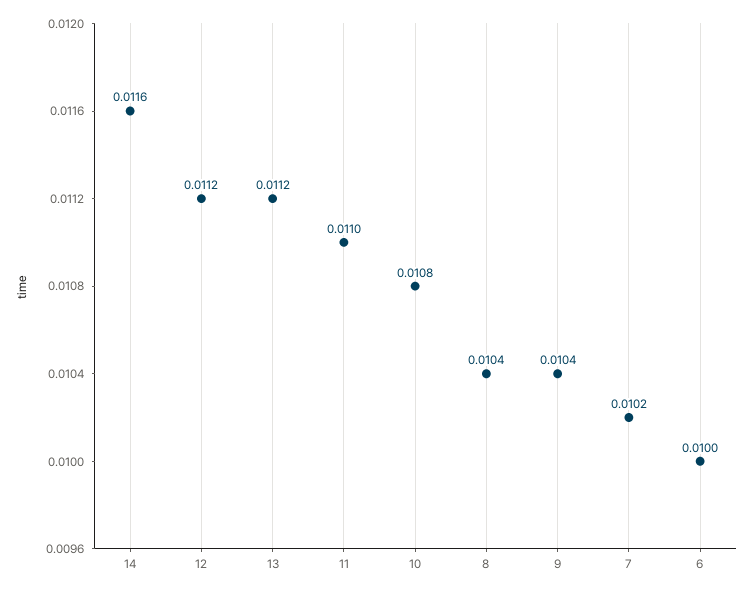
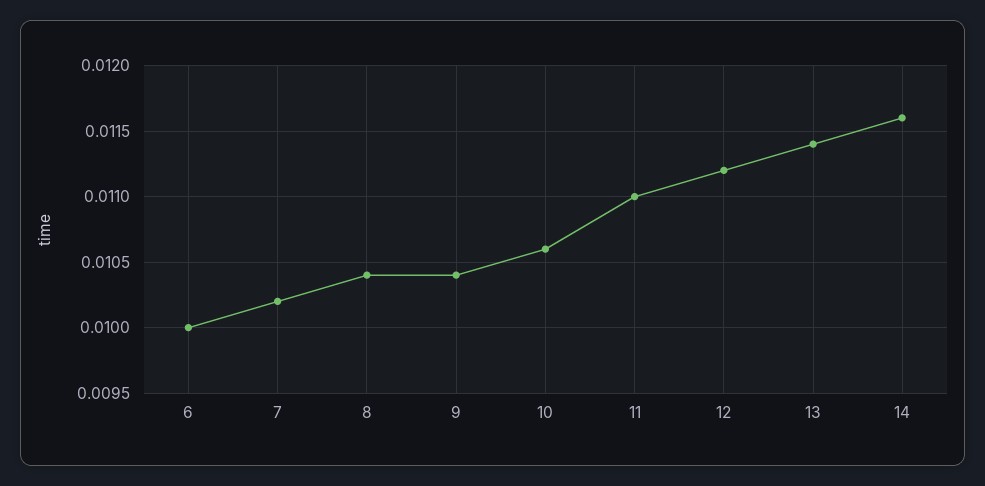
  {
    "14": 0.0116,
    "12": 0.0112,
-   "13": 0.0112,
+   "13": 0.0114,
    "11": 0.011,
-   "10": 0.0108,
+   "10": 0.0106,
    "8": 0.0104,
    "9": 0.0104,
    "7": 0.0102,
    "6": 0.01
  }

